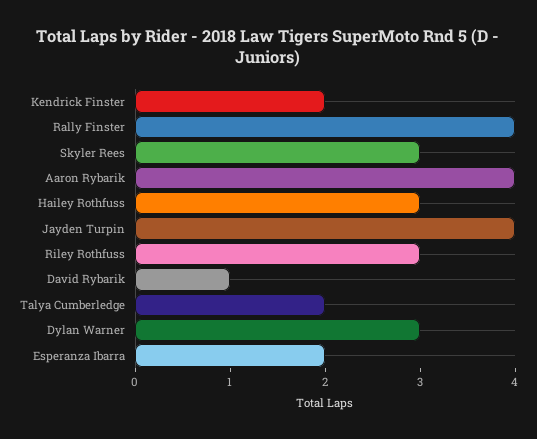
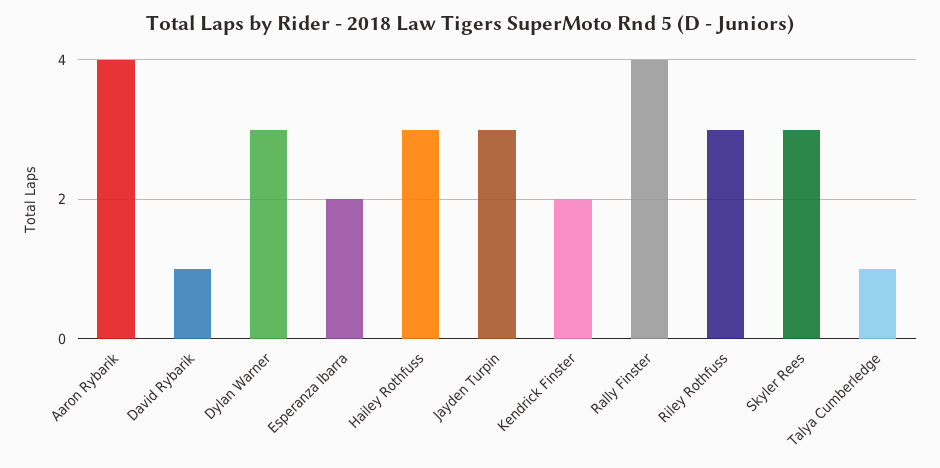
  {
    "Kendrick Finster": 2,
    "Rally Finster": 4,
    "Skyler Rees": 3,
    "Aaron Rybarik": 4,
    "Hailey Rothfuss": 3,
-   "Jayden Turpin": 4,
+   "Jayden Turpin": 3,
    "Riley Rothfuss": 3,
    "David Rybarik": 1,
-   "Talya Cumberledge": 2,
+   "Talya Cumberledge": 1,
    "Dylan Warner": 3,
    "Esperanza Ibarra": 2
  }

